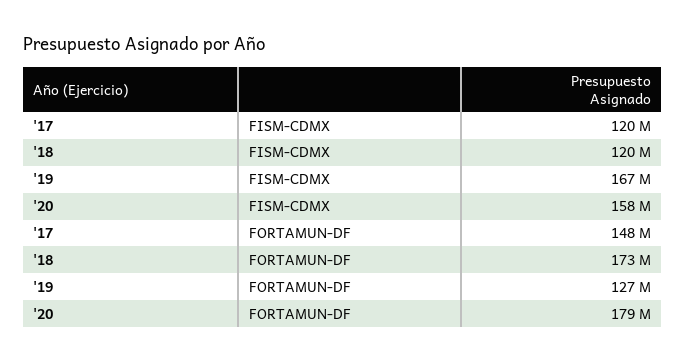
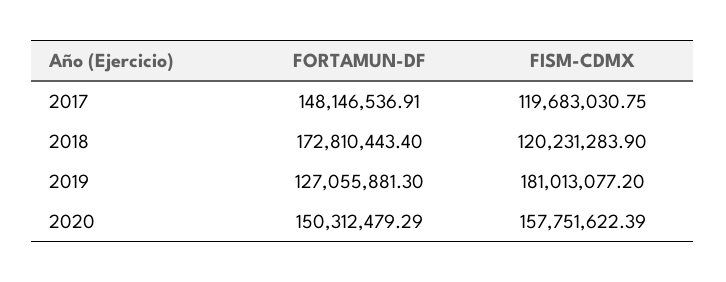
  {
    "'17": {
      "FISM-CDMX": 119683030.75,
      "FORTAMUN-DF": 148146536.91
    },
    "'18": {
      "FISM-CDMX": 120231283.9,
      "FORTAMUN-DF": 172810443.4
    },
    "'19": {
-     "FISM-CDMX": 167000000,
+     "FISM-CDMX": 181013077.2,
      "FORTAMUN-DF": 127055881.3
    },
    "'20": {
      "FISM-CDMX": 157751622.39,
-     "FORTAMUN-DF": 179000000
+     "FORTAMUN-DF": 150312479.29
    }
  }

